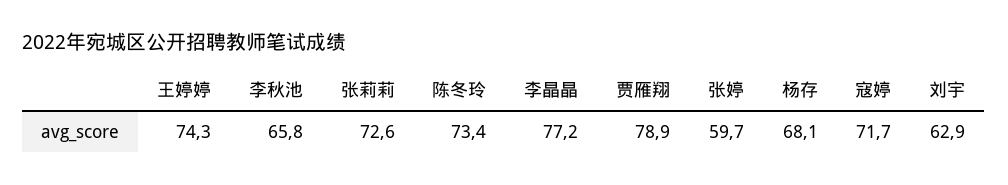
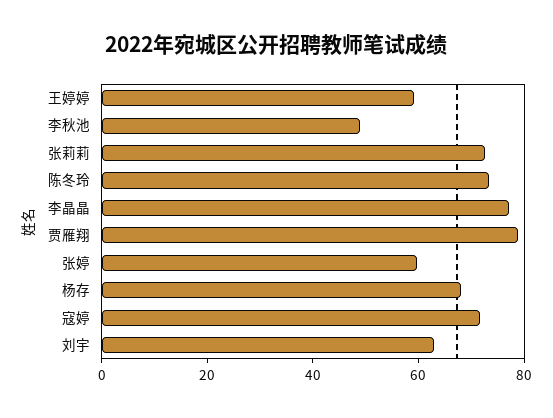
  {
-   "王婷婷": 74.3,
+   "王婷婷": 60,
-   "李秋池": 65.8,
+   "李秋池": 50,
    "张莉莉": 72.6,
    "陈冬玲": 73.4,
    "李晶晶": 77.2,
    "贾雁翔": 78.9,
    "张婷": 59.7,
    "杨存": 68.1,
    "寇婷": 71.7,
    "刘宇": 62.9
  }

